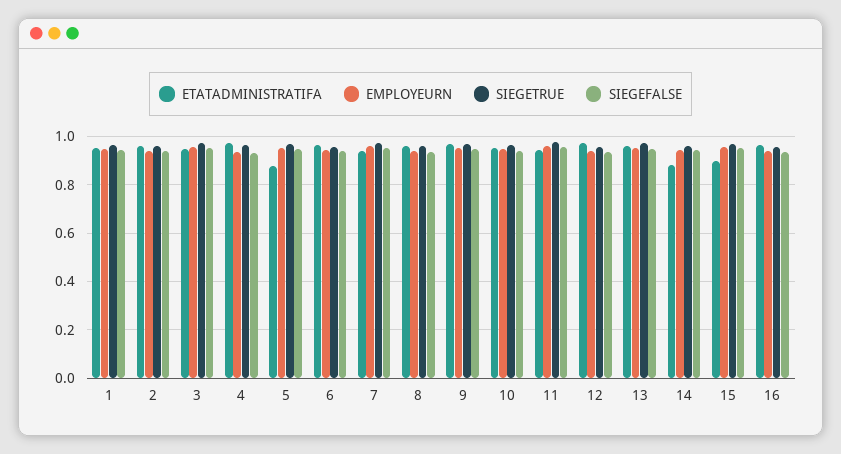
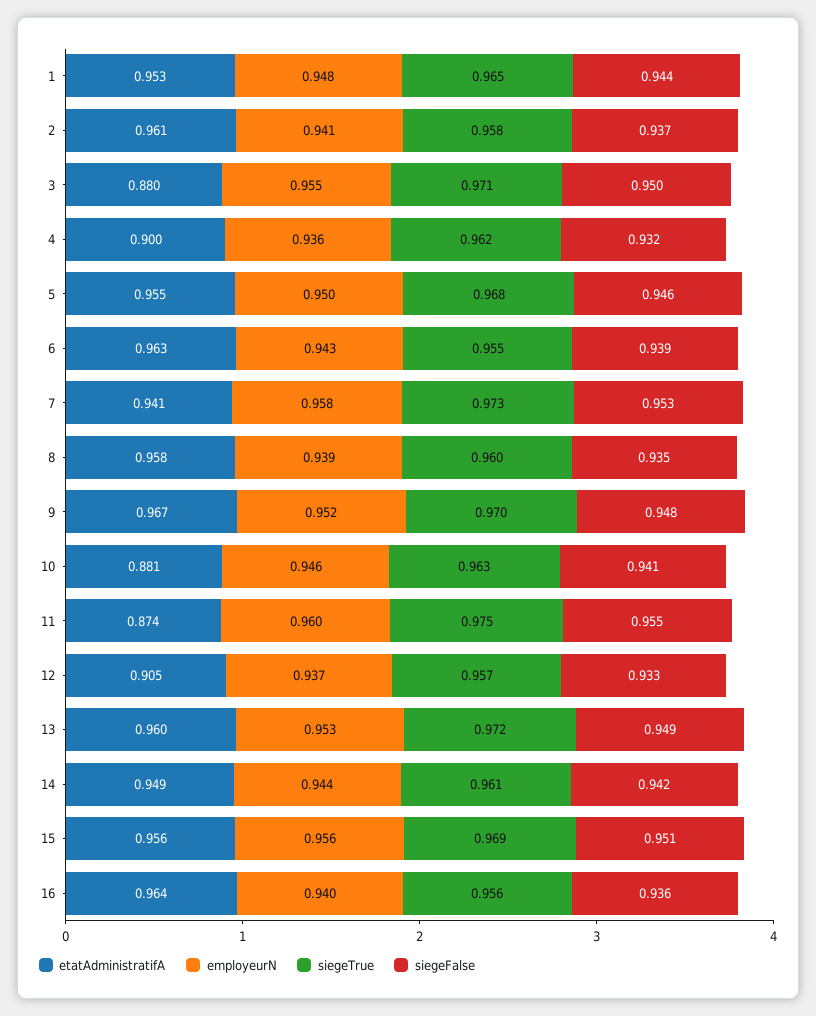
  {
    "ETATADMINISTRATIFA": {
      "1": 0.953,
      "2": 0.961,
-     "3": 0.95,
+     "3": 0.88,
-     "4": 0.975,
+     "4": 0.9,
-     "5": 0.875,
+     "5": 0.955,
      "6": 0.963,
      "7": 0.941,
      "8": 0.958,
      "9": 0.967,
-     "10": 0.95,
+     "10": 0.881,
-     "11": 0.95,
+     "11": 0.874,
-     "12": 0.975,
+     "12": 0.905,
      "13": 0.96,
-     "14": 0.875,
+     "14": 0.949,
-     "15": 0.9,
+     "15": 0.956,
      "16": 0.964
    },
    "EMPLOYEURN": {
      "1": 0.948,
      "2": 0.941,
      "3": 0.955,
      "4": 0.936,
      "5": 0.95,
      "6": 0.943,
      "7": 0.958,
      "8": 0.939,
      "9": 0.952,
      "10": 0.946,
      "11": 0.96,
      "12": 0.937,
      "13": 0.953,
      "14": 0.944,
      "15": 0.956,
      "16": 0.94
    },
    "SIEGETRUE": {
      "1": 0.965,
      "2": 0.958,
      "3": 0.971,
      "4": 0.962,
      "5": 0.968,
      "6": 0.955,
      "7": 0.973,
      "8": 0.96,
      "9": 0.97,
      "10": 0.963,
      "11": 0.975,
      "12": 0.957,
      "13": 0.972,
      "14": 0.961,
      "15": 0.969,
      "16": 0.956
    },
    "SIEGEFALSE": {
      "1": 0.944,
      "2": 0.937,
      "3": 0.95,
      "4": 0.932,
      "5": 0.946,
      "6": 0.939,
      "7": 0.953,
      "8": 0.935,
      "9": 0.948,
      "10": 0.941,
      "11": 0.955,
      "12": 0.933,
      "13": 0.949,
      "14": 0.942,
      "15": 0.951,
      "16": 0.936
    }
  }

